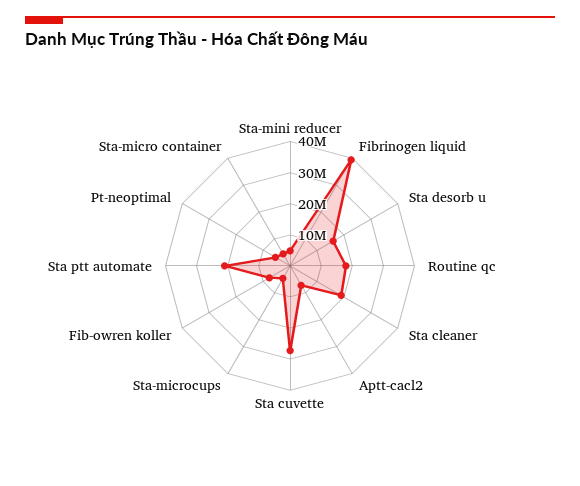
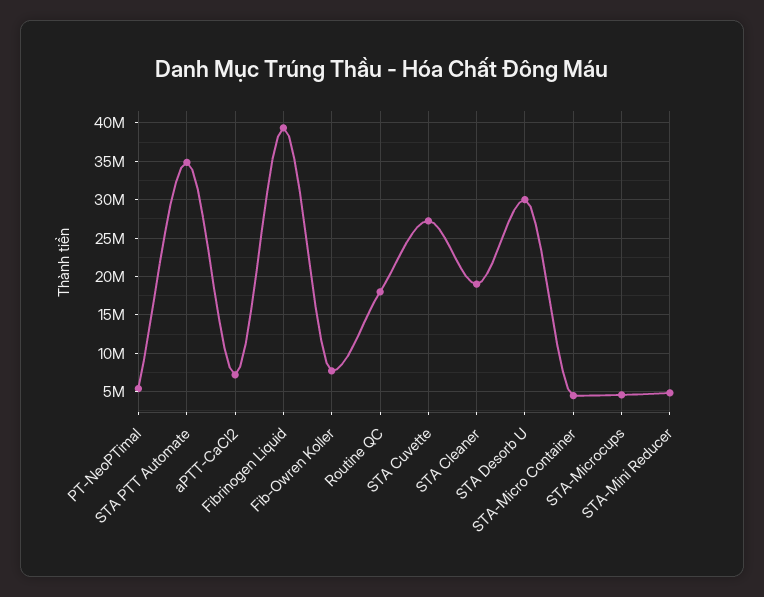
  {
    "Sta-mini reducer": 5000000,
    "Fibrinogen liquid": 39000000,
-   "Sta desorb u": 15000000,
+   "Sta desorb u": 30000000,
    "Routine qc": 18000000,
    "Sta cleaner": 19000000,
    "Aptt-cacl2": 7000000,
    "Sta cuvette": 27000000,
    "Sta-microcups": 5000000,
    "Fib-owren koller": 8000000,
-   "Sta ptt automate": 20000000,
+   "Sta ptt automate": 35000000,
    "Pt-neoptimal": 5000000,
    "Sta-micro container": 5000000
  }

